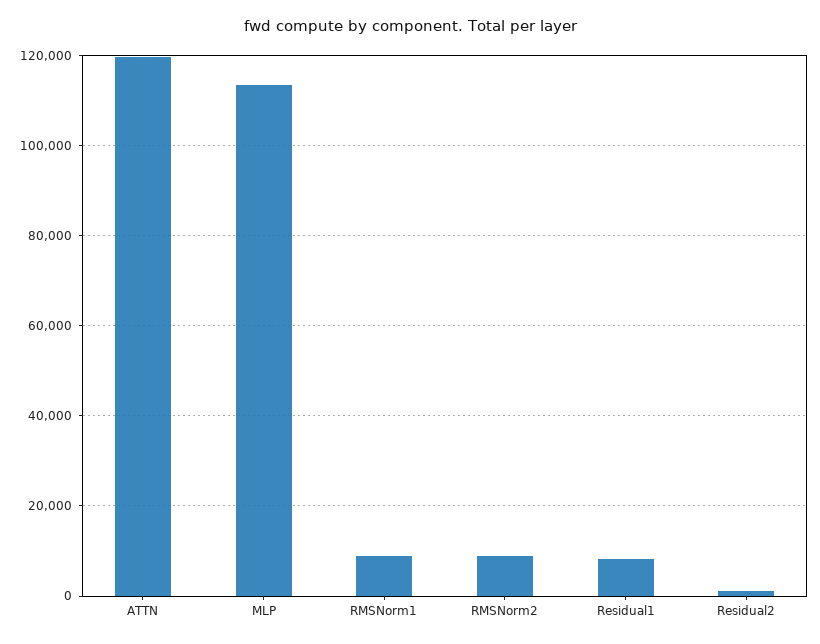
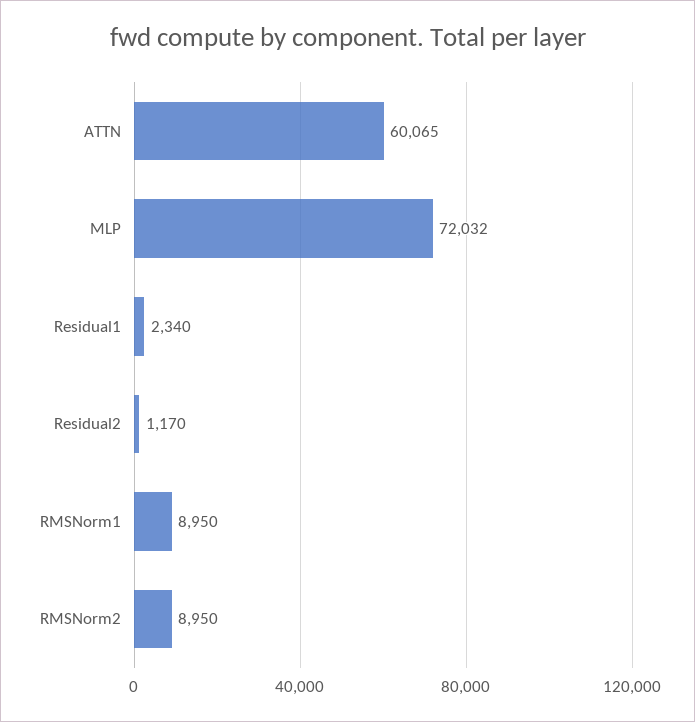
  {
-   "ATTN": 120000,
+   "ATTN": 60065,
-   "MLP": 114000,
+   "MLP": 72032,
    "RMSNorm1": 8950,
    "RMSNorm2": 8950,
-   "Residual1": 8000,
+   "Residual1": 2340,
    "Residual2": 1170
  }

